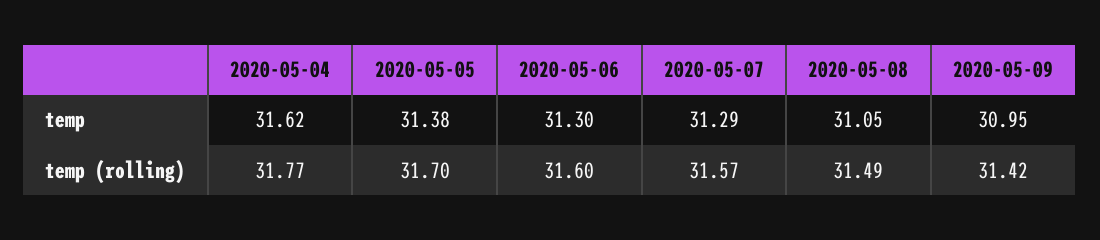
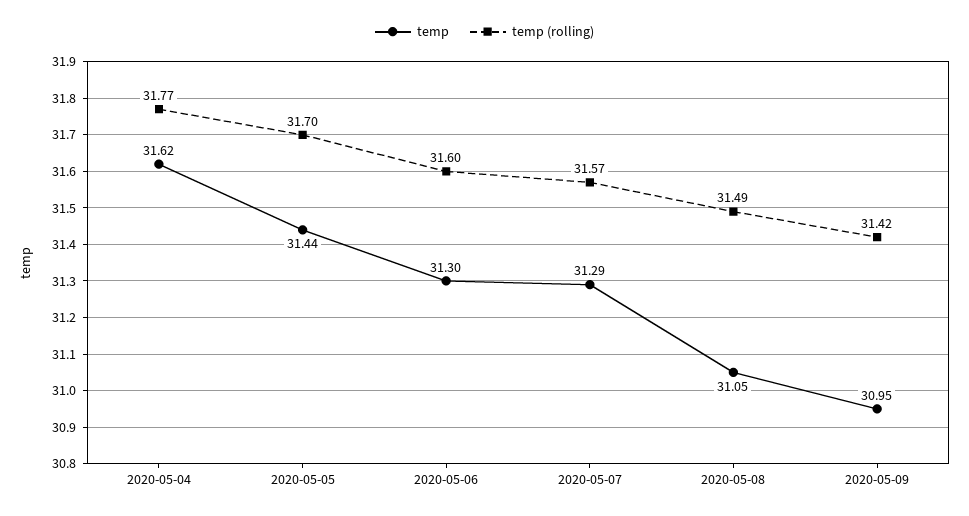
  {
    "temp": {
      "2020-05-04": 31.62,
-     "2020-05-05": 31.38,
+     "2020-05-05": 31.44,
      "2020-05-06": 31.3,
      "2020-05-07": 31.29,
      "2020-05-08": 31.05,
      "2020-05-09": 30.95
    },
    "temp (rolling)": {
      "2020-05-04": 31.77,
      "2020-05-05": 31.7,
      "2020-05-06": 31.6,
      "2020-05-07": 31.57,
      "2020-05-08": 31.49,
      "2020-05-09": 31.42
    }
  }

